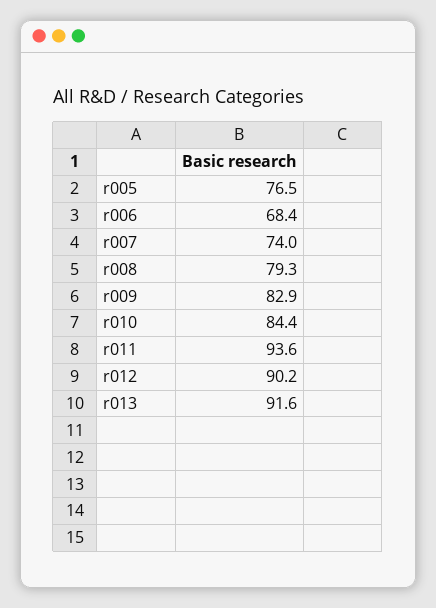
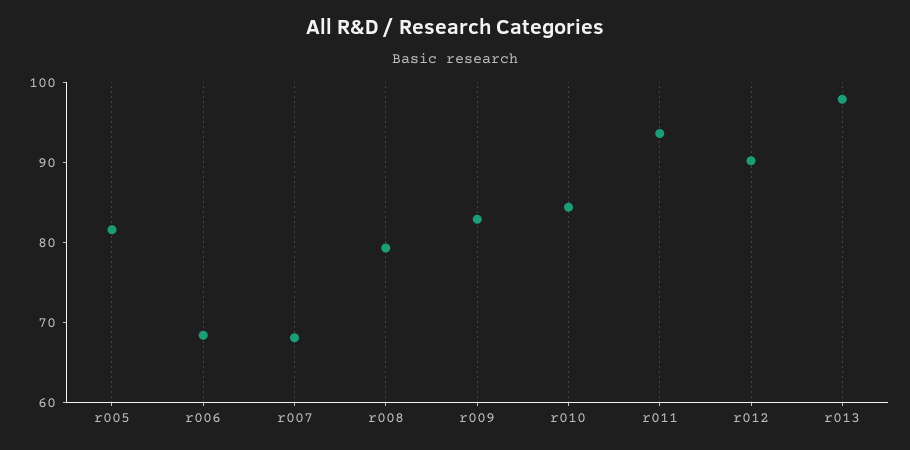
  {
-   "r005": 76.5,
+   "r005": 82,
    "r006": 68.4,
-   "r007": 74,
+   "r007": 68,
    "r008": 79.3,
    "r009": 82.9,
    "r010": 84.4,
    "r011": 93.6,
    "r012": 90.2,
-   "r013": 91.6
+   "r013": 98
  }

